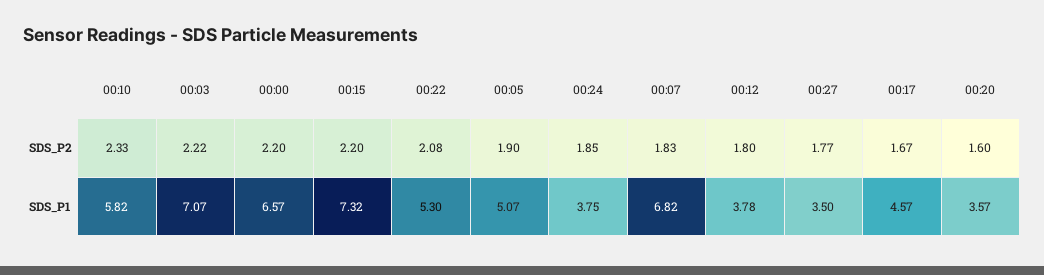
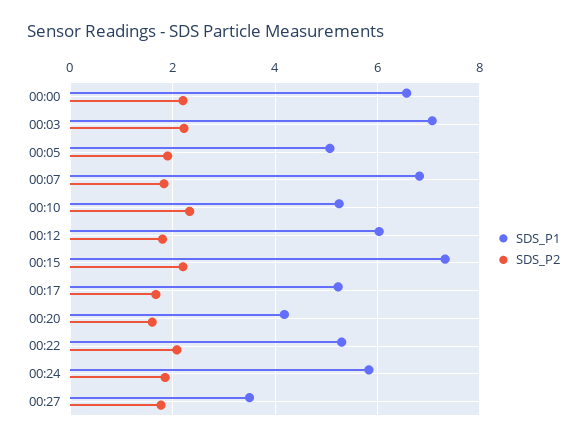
  {
    "SDS_P2": {
      "00:10": 2.33,
      "00:03": 2.22,
      "00:00": 2.2,
      "00:15": 2.2,
      "00:22": 2.08,
      "00:05": 1.9,
      "00:24": 1.85,
      "00:07": 1.83,
      "00:12": 1.8,
      "00:27": 1.77,
      "00:17": 1.67,
      "00:20": 1.6
    },
    "SDS_P1": {
-     "00:10": 5.82,
+     "00:10": 5.2,
      "00:03": 7.07,
      "00:00": 6.57,
      "00:15": 7.32,
      "00:22": 5.3,
      "00:05": 5.07,
-     "00:24": 3.75,
+     "00:24": 5.8,
      "00:07": 6.82,
-     "00:12": 3.78,
+     "00:12": 6,
      "00:27": 3.5,
-     "00:17": 4.57,
+     "00:17": 5.2,
-     "00:20": 3.57
+     "00:20": 4.2
    }
  }

